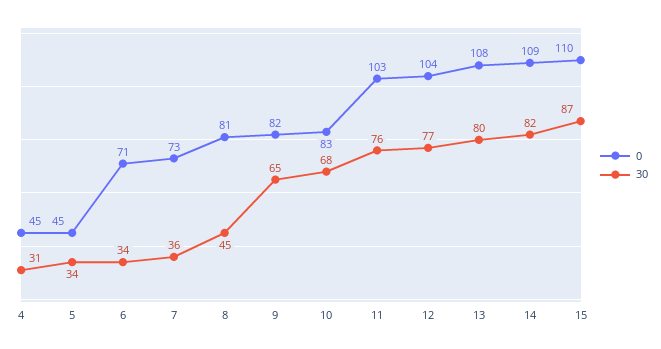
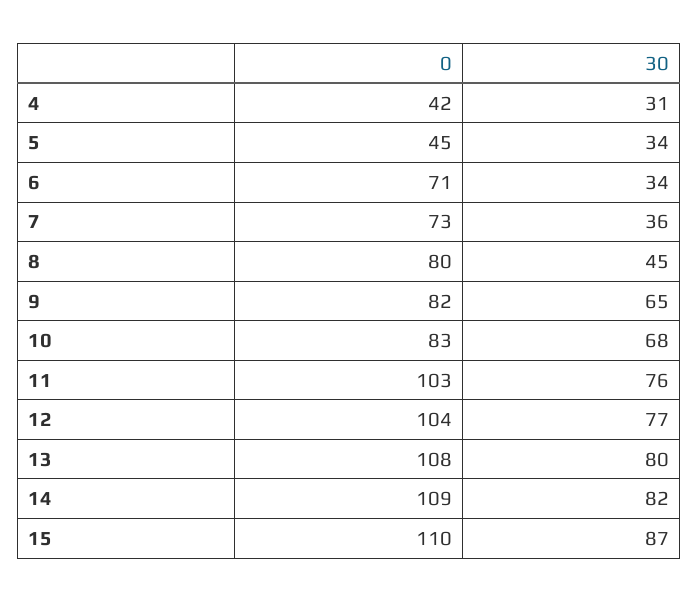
  {
    "0": {
-     "4": 45,
+     "4": 42,
      "5": 45,
      "6": 71,
      "7": 73,
-     "8": 81,
+     "8": 80,
      "9": 82,
      "10": 83,
      "11": 103,
      "12": 104,
      "13": 108,
      "14": 109,
      "15": 110
    },
    "30": {
      "4": 31,
      "5": 34,
      "6": 34,
      "7": 36,
      "8": 45,
      "9": 65,
      "10": 68,
      "11": 76,
      "12": 77,
      "13": 80,
      "14": 82,
      "15": 87
    }
  }

